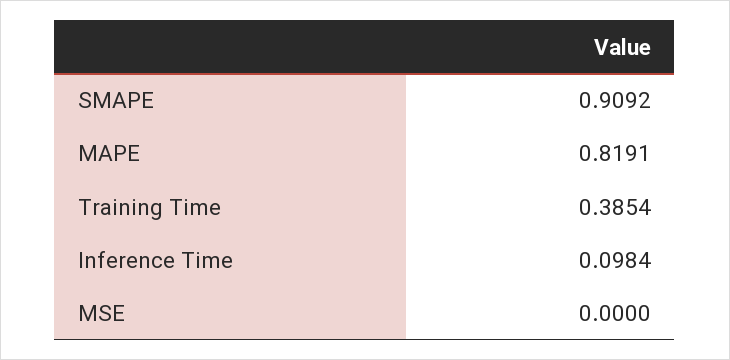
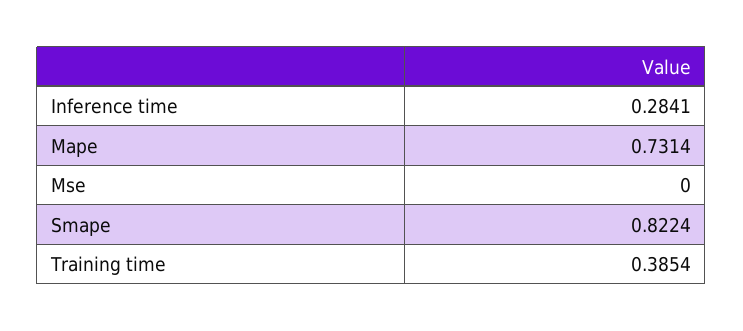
  {
-   "SMAPE": 0.9092,
+   "SMAPE": 0.8224,
-   "MAPE": 0.8191,
+   "MAPE": 0.7314,
    "Training Time": 0.3854,
-   "Inference Time": 0.0984,
+   "Inference Time": 0.2841,
    "MSE": 0
  }

